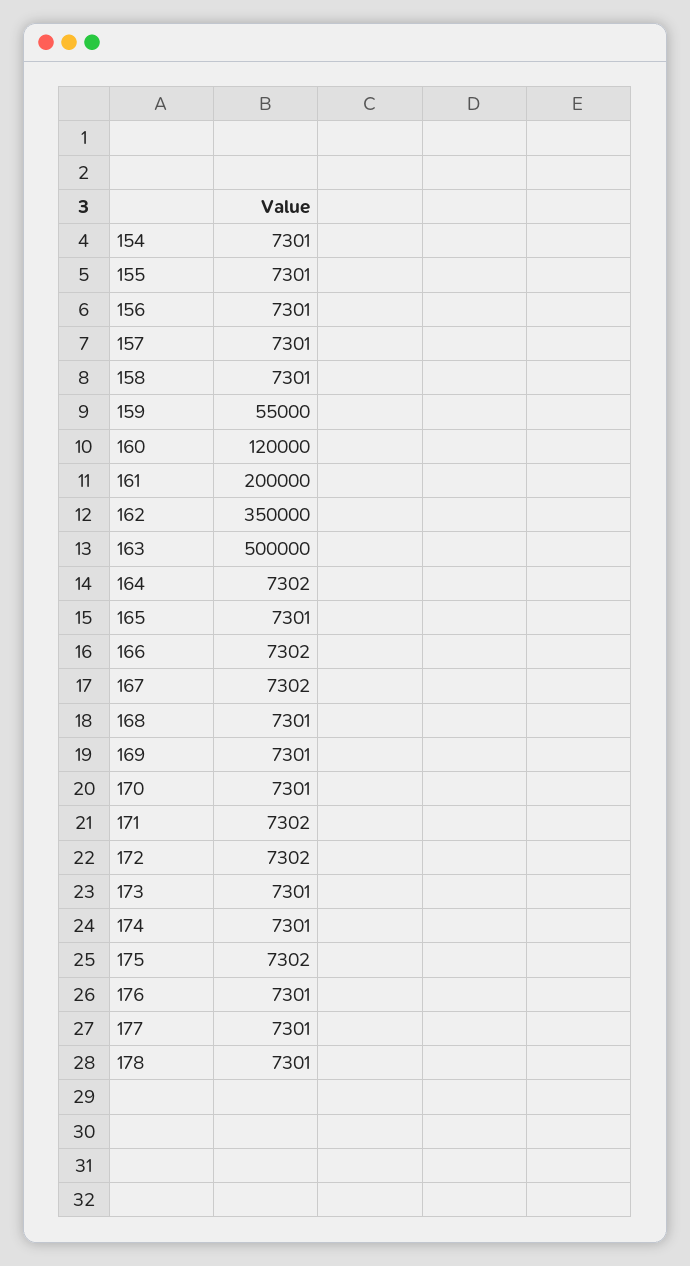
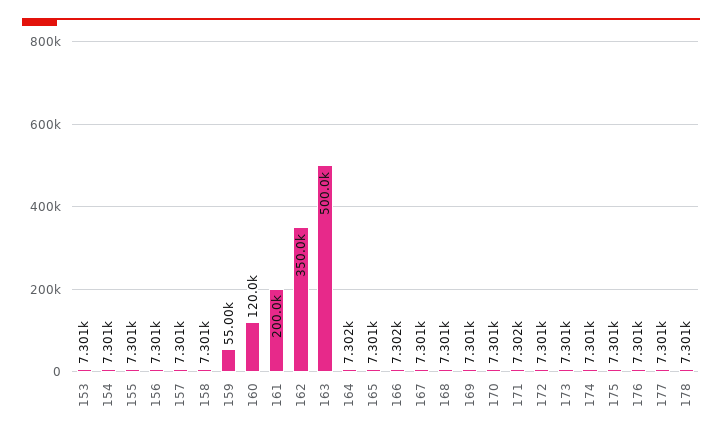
  {
    "154": 7301,
    "155": 7301,
    "156": 7301,
    "157": 7301,
    "158": 7301,
    "159": 55000,
    "160": 120000,
    "161": 200000,
    "162": 350000,
    "163": 500000,
    "164": 7302,
    "165": 7301,
    "166": 7302,
-   "167": 7302,
+   "167": 7301,
    "168": 7301,
    "169": 7301,
    "170": 7301,
    "171": 7302,
-   "172": 7302,
+   "172": 7301,
    "173": 7301,
    "174": 7301,
-   "175": 7302,
+   "175": 7301,
    "176": 7301,
    "177": 7301,
-   "178": 7301
+   "178": 7301,
+   "153": 7301
  }

